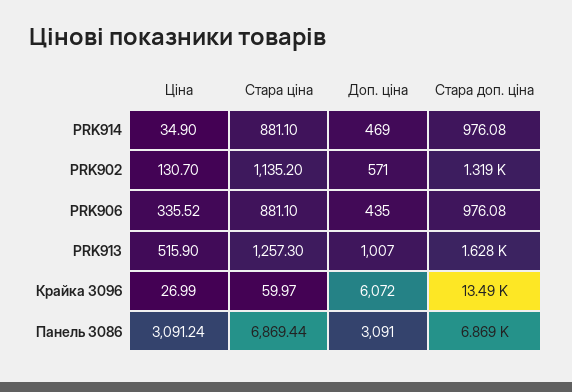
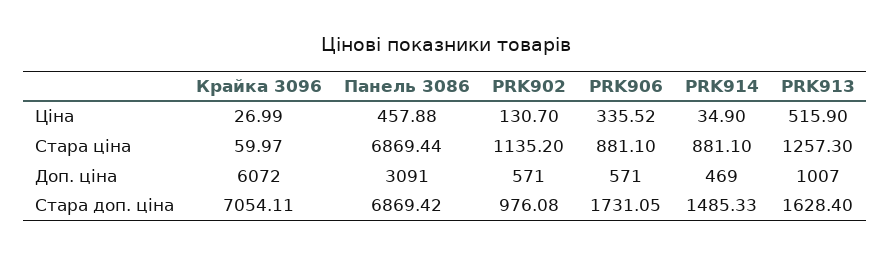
  {
    "Ціна": {
      "PRK914": 34.9,
      "PRK902": 130.7,
      "PRK906": 335.52,
      "PRK913": 515.9,
      "Крайка 3096": 26.99,
-     "Панель 3086": 3091.24
+     "Панель 3086": 457.88
    },
    "Стара ціна": {
      "PRK914": 881.1,
      "PRK902": 1135.2,
      "PRK906": 881.1,
      "PRK913": 1257.3,
      "Крайка 3096": 59.97,
      "Панель 3086": 6869.44
    },
    "Доп. ціна": {
      "PRK914": 469,
      "PRK902": 571,
-     "PRK906": 435,
+     "PRK906": 571,
      "PRK913": 1007,
      "Крайка 3096": 6072,
      "Панель 3086": 3091
    },
    "Стара доп. ціна": {
-     "PRK914": 976.08,
+     "PRK914": 1485.33,
-     "PRK902": 1319,
+     "PRK902": 976.08,
-     "PRK906": 976.08,
+     "PRK906": 1731.05,
      "PRK913": 1628.4,
-     "Крайка 3096": 13490,
+     "Крайка 3096": 7054.11,
      "Панель 3086": 6869.42
    }
  }

